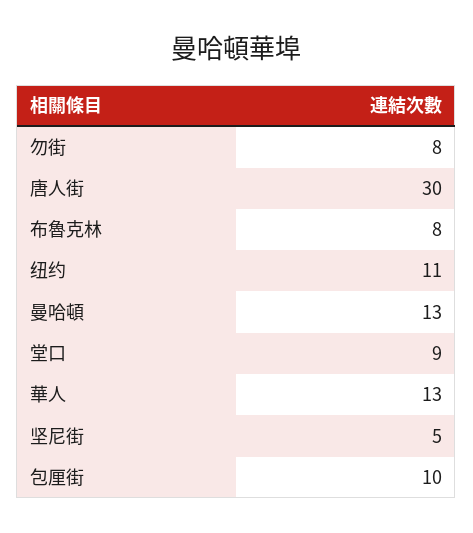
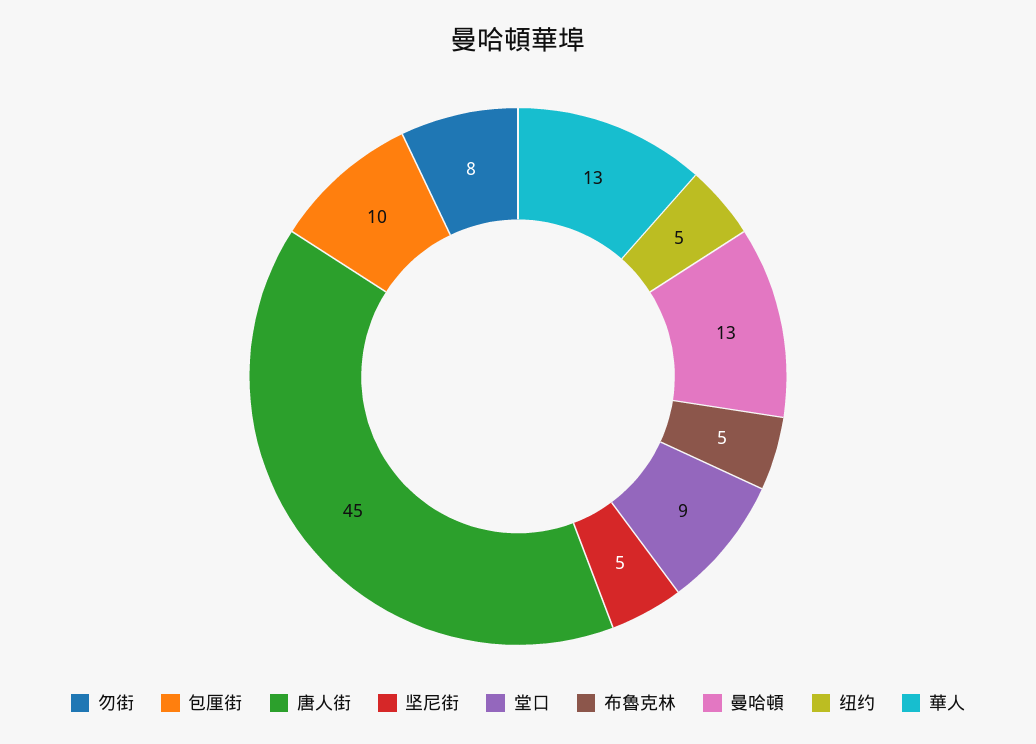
  {
    "勿街": 8,
-   "唐人街": 30,
+   "唐人街": 45,
-   "布魯克林": 8,
+   "布魯克林": 5,
-   "纽约": 11,
+   "纽约": 5,
    "曼哈頓": 13,
    "堂口": 9,
    "華人": 13,
    "坚尼街": 5,
    "包厘街": 10
  }

